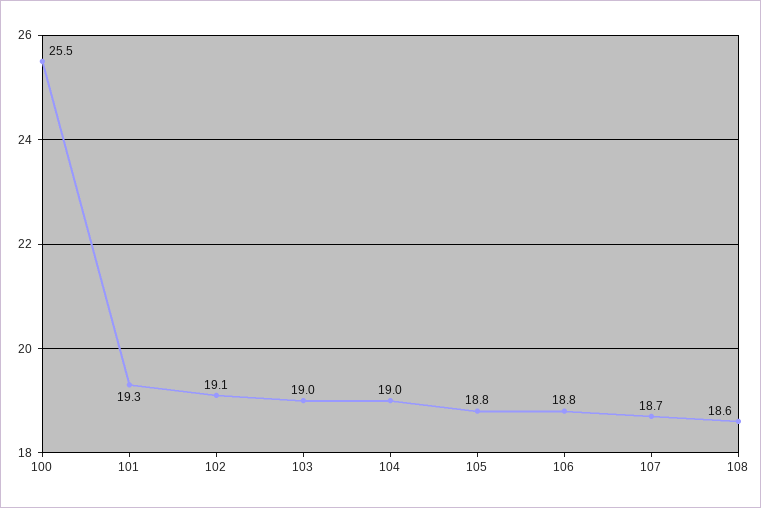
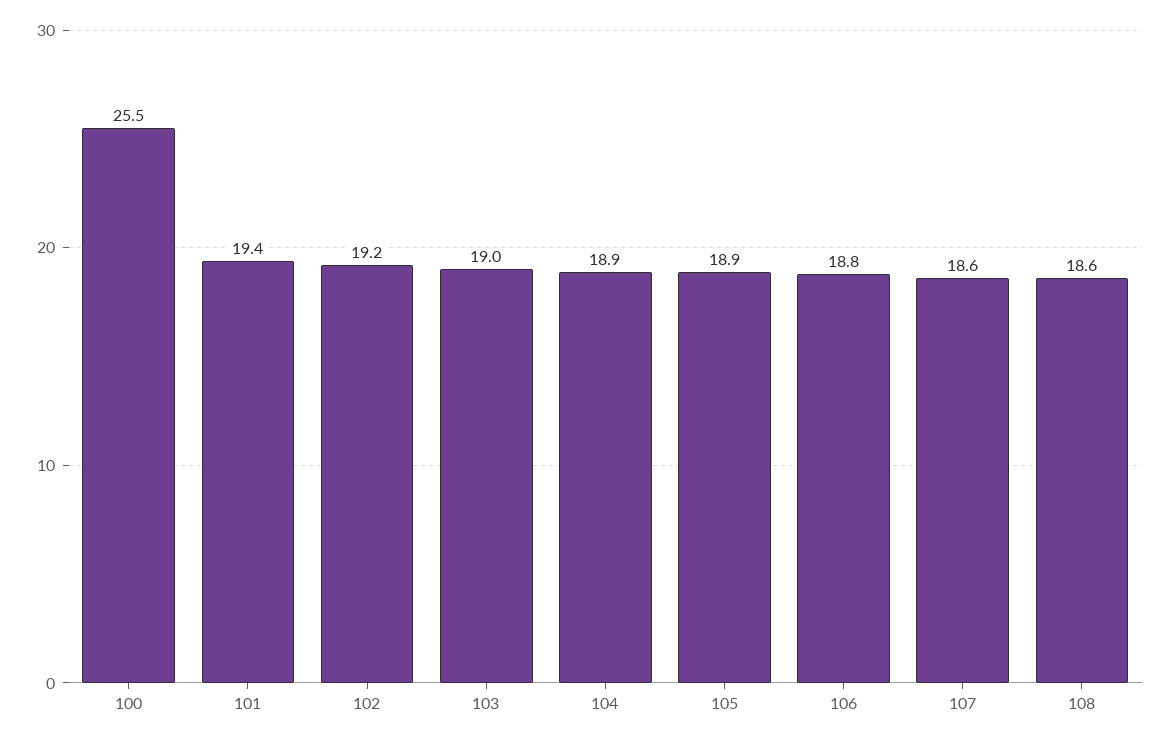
  {
    "100": 25.5,
-   "101": 19.3,
+   "101": 19.4,
-   "102": 19.1,
+   "102": 19.2,
    "103": 19,
-   "104": 19,
+   "104": 18.9,
-   "105": 18.8,
+   "105": 18.9,
    "106": 18.8,
-   "107": 18.7,
+   "107": 18.6,
    "108": 18.6
  }

